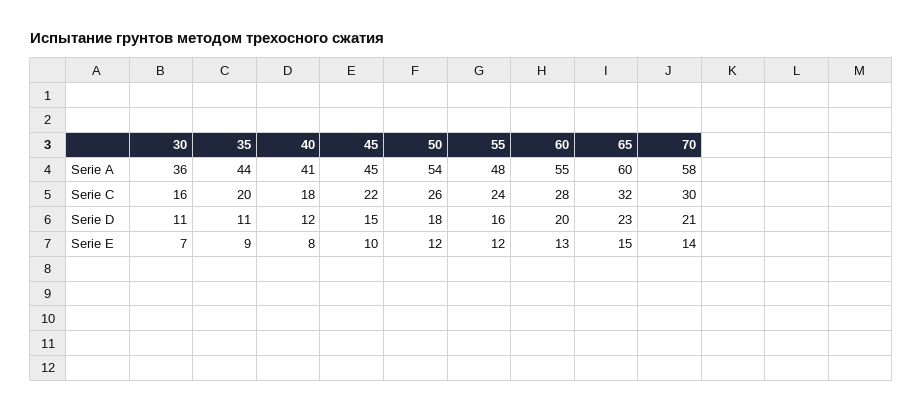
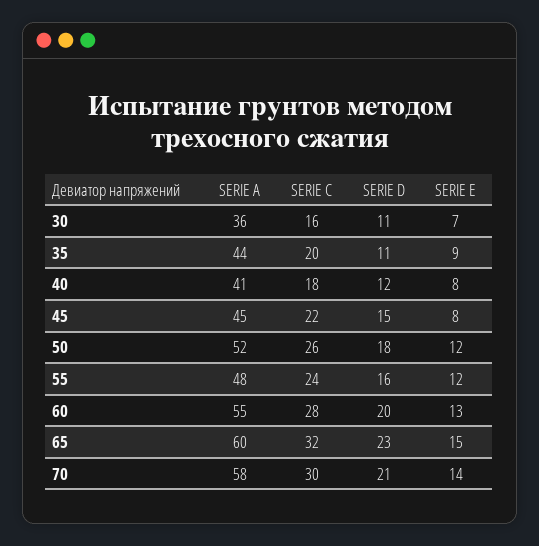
  {
    "30": {
      "Serie A": 36,
      "Serie C": 16,
      "Serie D": 11,
      "Serie E": 7
    },
    "35": {
      "Serie A": 44,
      "Serie C": 20,
      "Serie D": 11,
      "Serie E": 9
    },
    "40": {
      "Serie A": 41,
      "Serie C": 18,
      "Serie D": 12,
      "Serie E": 8
    },
    "45": {
      "Serie A": 45,
      "Serie C": 22,
      "Serie D": 15,
-     "Serie E": 10
+     "Serie E": 8
    },
    "50": {
-     "Serie A": 54,
+     "Serie A": 52,
      "Serie C": 26,
      "Serie D": 18,
      "Serie E": 12
    },
    "55": {
      "Serie A": 48,
      "Serie C": 24,
      "Serie D": 16,
      "Serie E": 12
    },
    "60": {
      "Serie A": 55,
      "Serie C": 28,
      "Serie D": 20,
      "Serie E": 13
    },
    "65": {
      "Serie A": 60,
      "Serie C": 32,
      "Serie D": 23,
      "Serie E": 15
    },
    "70": {
      "Serie A": 58,
      "Serie C": 30,
      "Serie D": 21,
      "Serie E": 14
    }
  }

